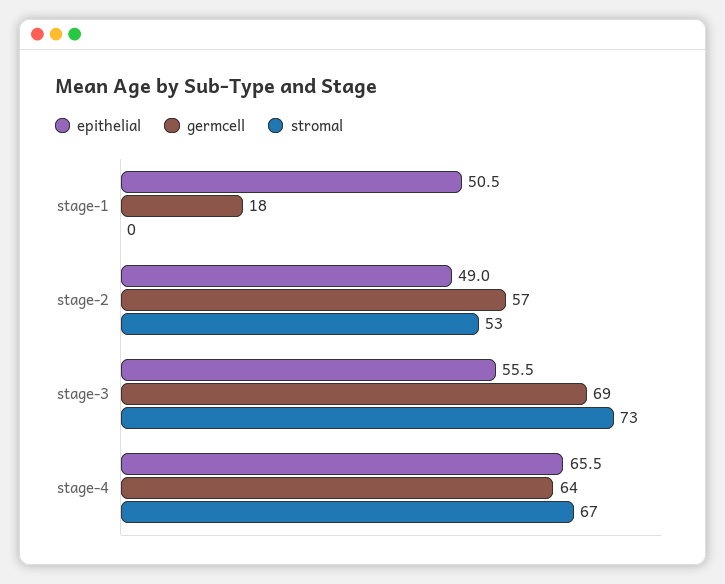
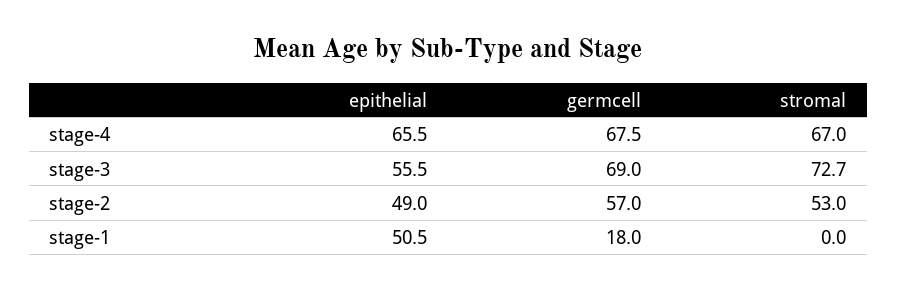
  {
    "epithelial": {
      "stage-1": 50.5,
      "stage-2": 49,
      "stage-3": 55.5,
      "stage-4": 65.5
    },
    "germcell": {
      "stage-1": 18,
      "stage-2": 57,
      "stage-3": 69,
-     "stage-4": 64
+     "stage-4": 67.5
    },
    "stromal": {
      "stage-1": 0,
      "stage-2": 53,
      "stage-3": 72.7,
      "stage-4": 67
    }
  }

